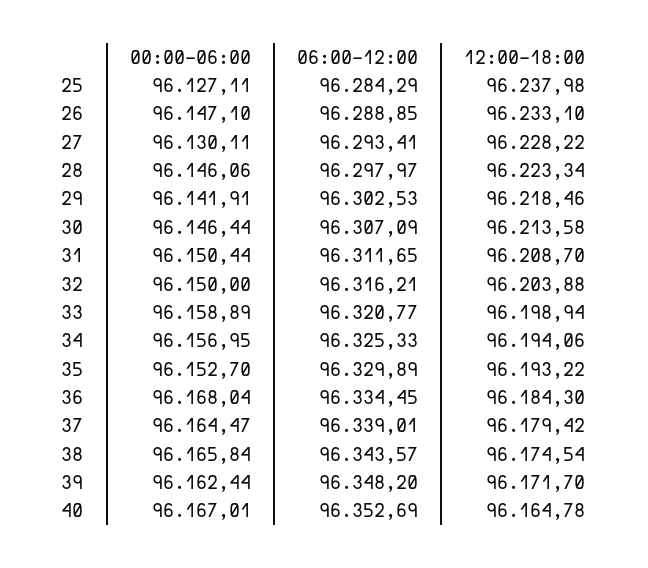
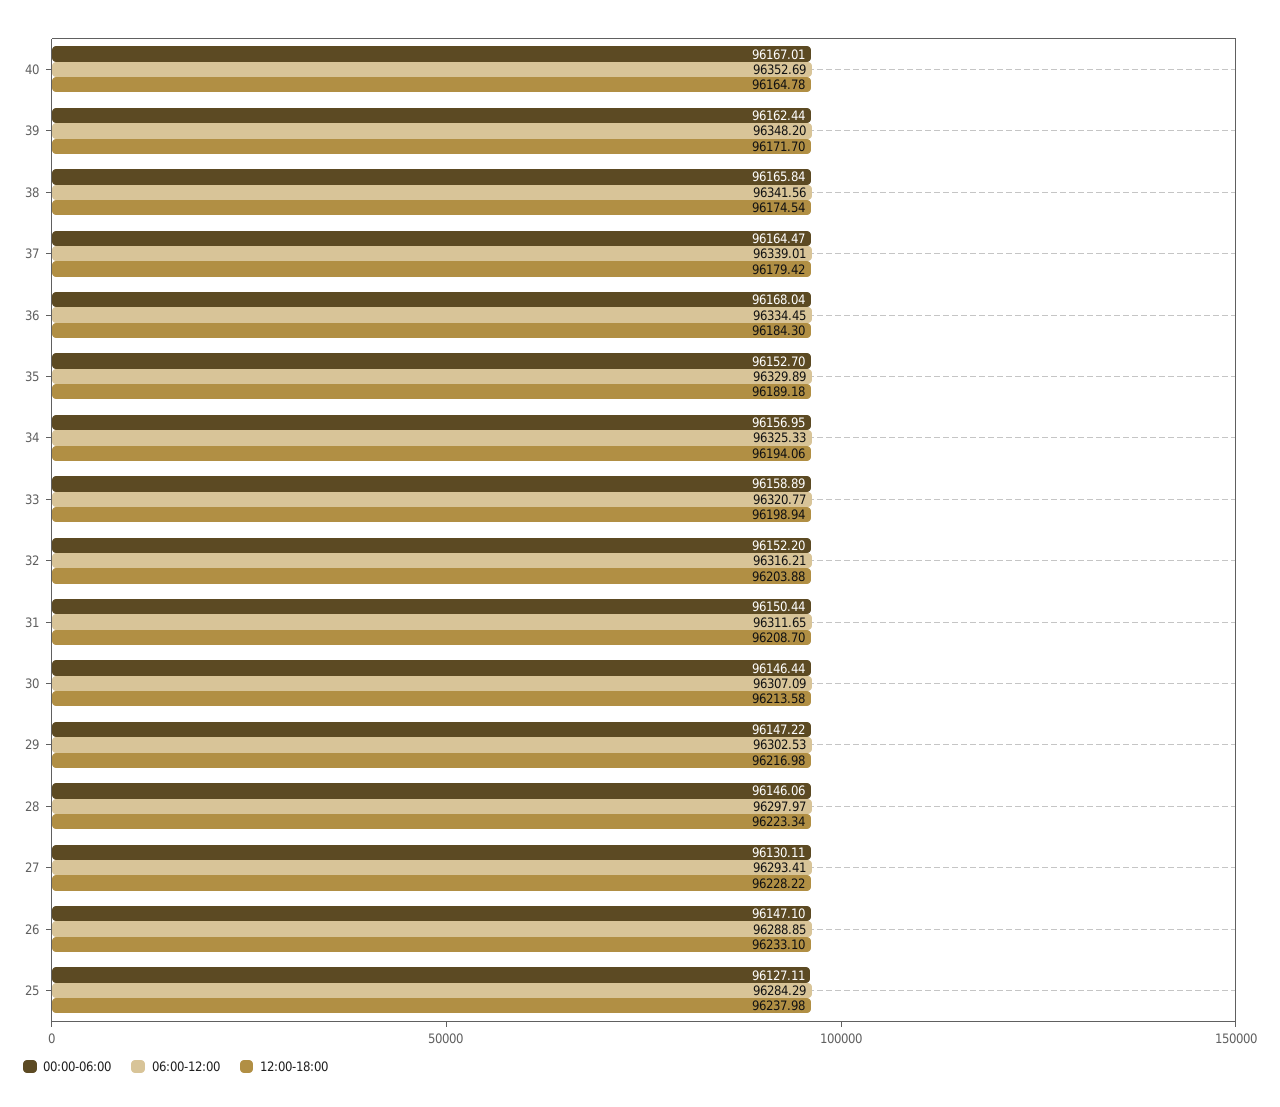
  {
    "00:00-06:00": {
      "25": 96127.11,
      "26": 96147.1,
      "27": 96130.11,
      "28": 96146.06,
-     "29": 96141.91,
+     "29": 96147.22,
      "30": 96146.44,
      "31": 96150.44,
-     "32": 96150,
+     "32": 96152.2,
      "33": 96158.89,
      "34": 96156.95,
      "35": 96152.7,
      "36": 96168.04,
      "37": 96164.47,
      "38": 96165.84,
      "39": 96162.44,
      "40": 96167.01
    },
    "06:00-12:00": {
      "25": 96284.29,
      "26": 96288.85,
      "27": 96293.41,
      "28": 96297.97,
      "29": 96302.53,
      "30": 96307.09,
      "31": 96311.65,
      "32": 96316.21,
      "33": 96320.77,
      "34": 96325.33,
      "35": 96329.89,
      "36": 96334.45,
      "37": 96339.01,
-     "38": 96343.57,
+     "38": 96341.56,
      "39": 96348.2,
      "40": 96352.69
    },
    "12:00-18:00": {
      "25": 96237.98,
      "26": 96233.1,
      "27": 96228.22,
      "28": 96223.34,
-     "29": 96218.46,
+     "29": 96216.98,
      "30": 96213.58,
      "31": 96208.7,
      "32": 96203.88,
      "33": 96198.94,
      "34": 96194.06,
-     "35": 96193.22,
+     "35": 96189.18,
      "36": 96184.3,
      "37": 96179.42,
      "38": 96174.54,
      "39": 96171.7,
      "40": 96164.78
    }
  }

